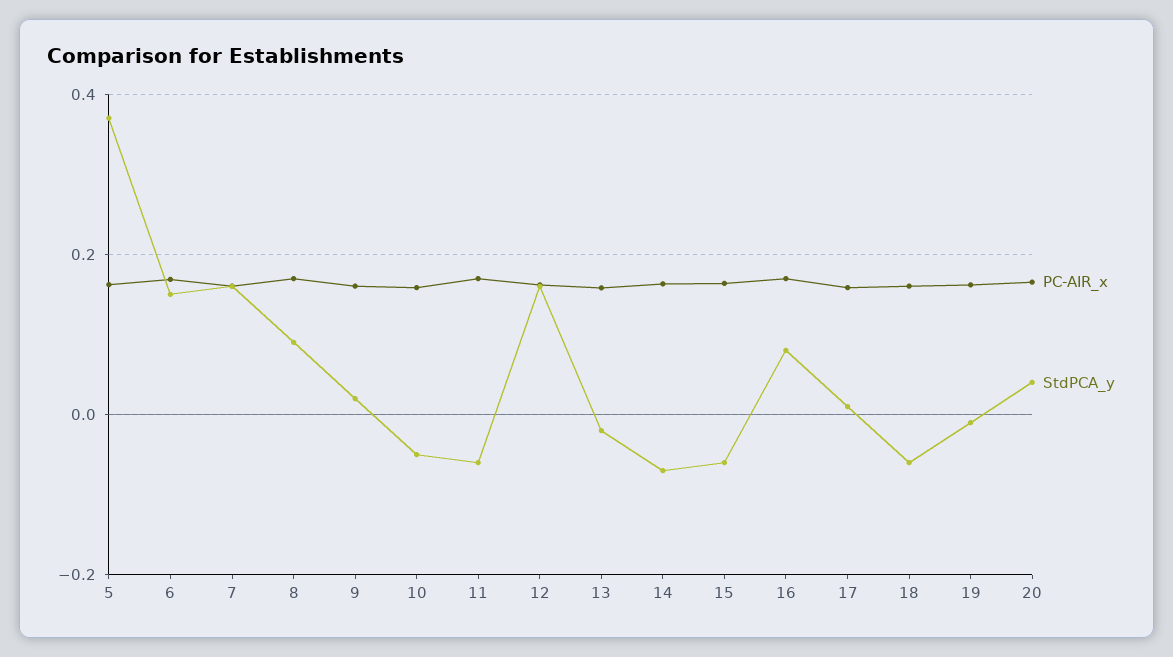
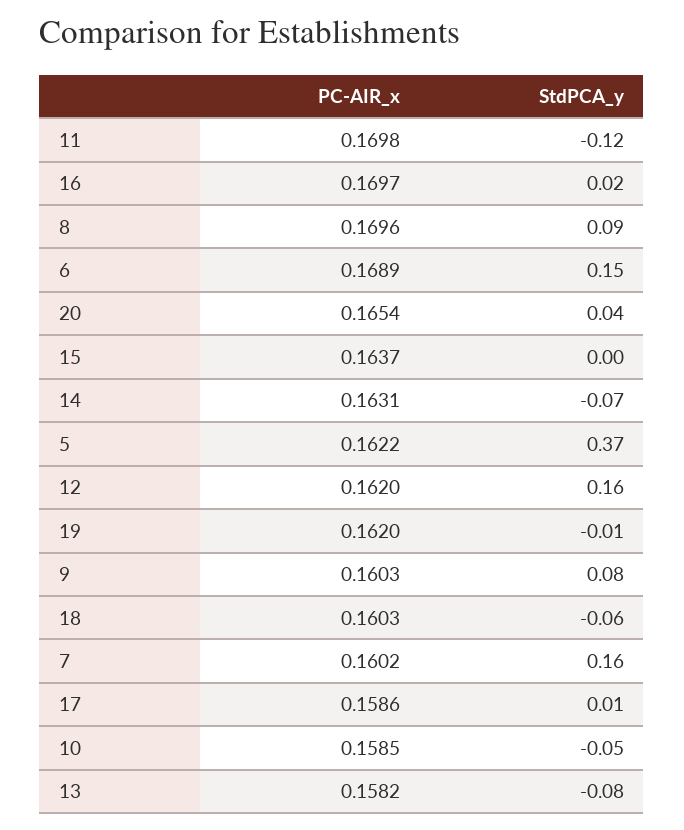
  {
    "PC-AIR_x": {
      "5": 0.1622,
      "6": 0.1689,
      "7": 0.1602,
      "8": 0.1696,
      "9": 0.1603,
      "10": 0.1585,
      "11": 0.1698,
      "12": 0.162,
      "13": 0.1582,
      "14": 0.1631,
      "15": 0.1637,
      "16": 0.1697,
      "17": 0.1586,
      "18": 0.1603,
      "19": 0.162,
      "20": 0.1654
    },
    "StdPCA_y": {
      "5": 0.37,
      "6": 0.15,
      "7": 0.16,
      "8": 0.09,
-     "9": 0.02,
+     "9": 0.08,
      "10": -0.05,
-     "11": -0.06,
+     "11": -0.12,
      "12": 0.16,
-     "13": -0.02,
+     "13": -0.08,
      "14": -0.07,
-     "15": -0.06,
+     "15": 0,
-     "16": 0.08,
+     "16": 0.02,
      "17": 0.01,
      "18": -0.06,
      "19": -0.01,
      "20": 0.04
    }
  }

